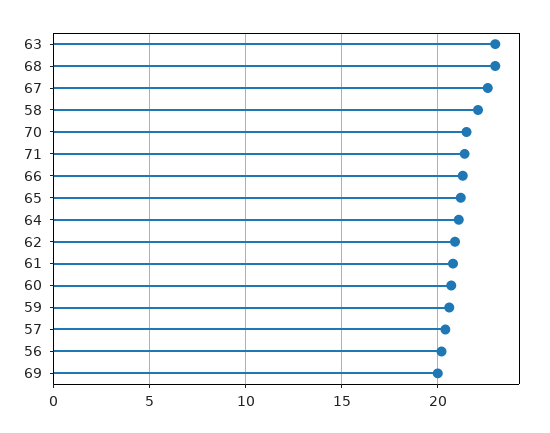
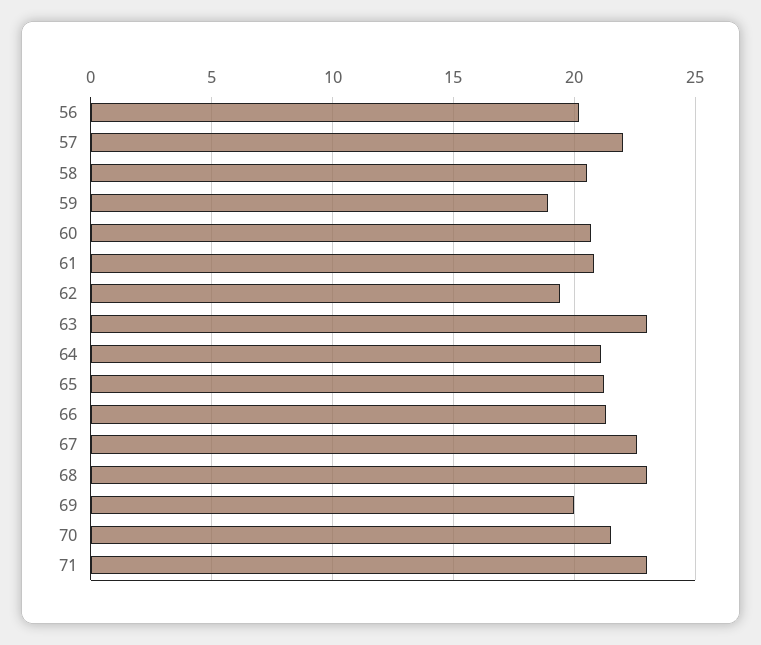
  {
    "63": 23,
    "68": 23,
    "67": 22.5,
-   "58": 22,
+   "58": 20.5,
    "70": 21.5,
-   "71": 21.5,
+   "71": 23,
    "66": 21.5,
    "65": 21,
    "64": 21,
-   "62": 21,
+   "62": 19.5,
    "61": 21,
    "60": 20.5,
-   "59": 20.5,
+   "59": 19,
-   "57": 20.5,
+   "57": 22,
    "56": 20,
    "69": 20
  }

